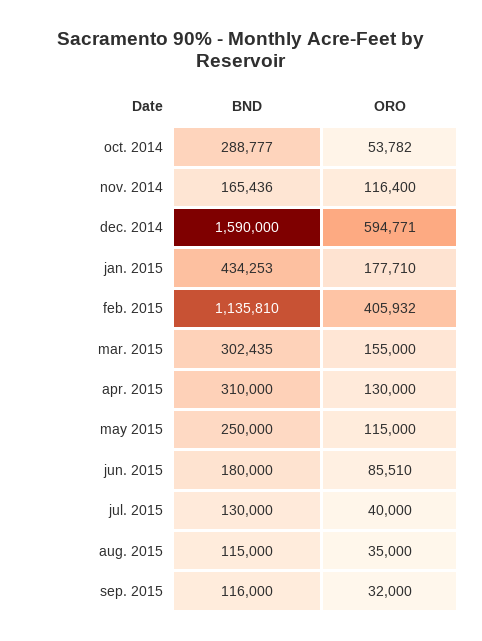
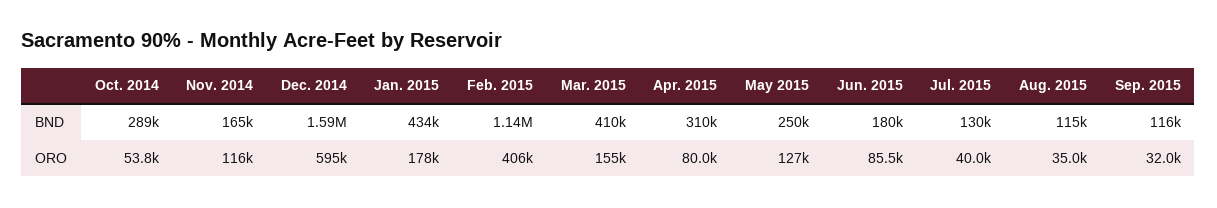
  {
    "BND": {
      "oct. 2014": 288777,
      "nov. 2014": 165436,
      "dec. 2014": 1590000,
      "jan. 2015": 434253,
      "feb. 2015": 1135810,
-     "mar. 2015": 302435,
+     "mar. 2015": 410000,
      "apr. 2015": 310000,
      "may 2015": 250000,
      "jun. 2015": 180000,
      "jul. 2015": 130000,
      "aug. 2015": 115000,
      "sep. 2015": 116000
    },
    "ORO": {
      "oct. 2014": 53782,
      "nov. 2014": 116400,
      "dec. 2014": 594771,
      "jan. 2015": 177710,
      "feb. 2015": 405932,
      "mar. 2015": 155000,
-     "apr. 2015": 130000,
+     "apr. 2015": 80000,
-     "may 2015": 115000,
+     "may 2015": 127000,
      "jun. 2015": 85510,
      "jul. 2015": 40000,
      "aug. 2015": 35000,
      "sep. 2015": 32000
    }
  }

